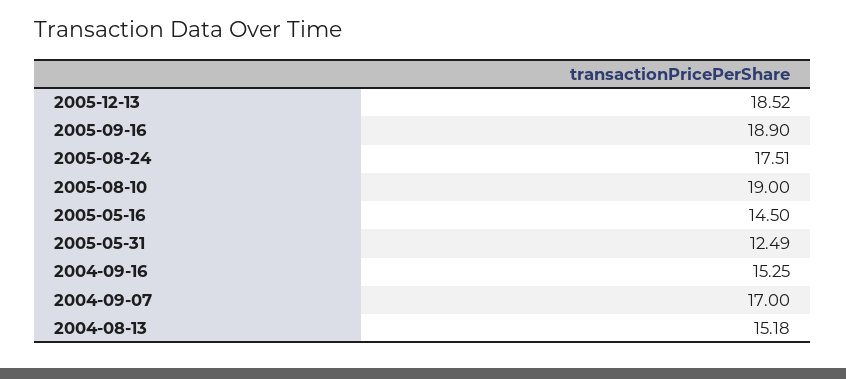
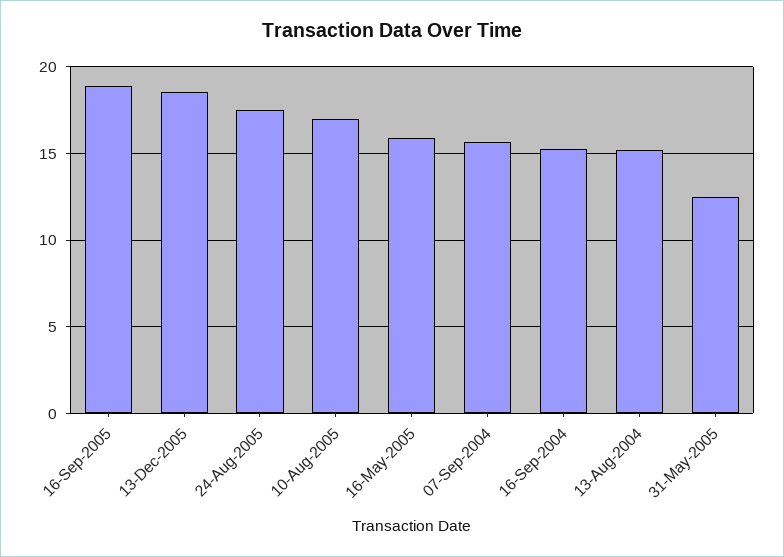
  {
    "2005-12-13": 18.52,
    "2005-09-16": 18.9,
    "2005-08-24": 17.51,
-   "2005-08-10": 19,
+   "2005-08-10": 17,
-   "2005-05-16": 14.5,
+   "2005-05-16": 16,
    "2005-05-31": 12.49,
    "2004-09-16": 15.25,
-   "2004-09-07": 17,
+   "2004-09-07": 15.5,
    "2004-08-13": 15.18
  }

